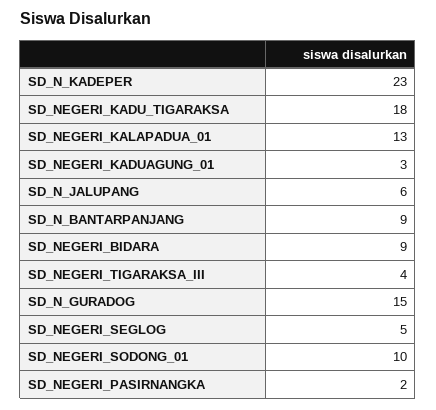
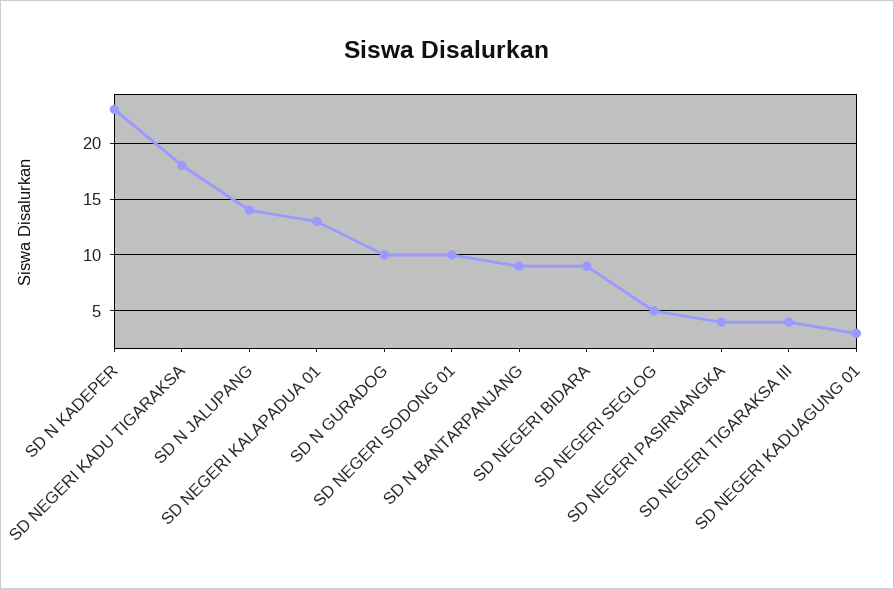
  {
    "SD_N_KADEPER": 23,
    "SD_NEGERI_KADU_TIGARAKSA": 18,
    "SD_NEGERI_KALAPADUA_01": 13,
    "SD_NEGERI_KADUAGUNG_01": 3,
-   "SD_N_JALUPANG": 6,
+   "SD_N_JALUPANG": 14,
    "SD_N_BANTARPANJANG": 9,
    "SD_NEGERI_BIDARA": 9,
    "SD_NEGERI_TIGARAKSA_III": 4,
-   "SD_N_GURADOG": 15,
+   "SD_N_GURADOG": 10,
    "SD_NEGERI_SEGLOG": 5,
    "SD_NEGERI_SODONG_01": 10,
-   "SD_NEGERI_PASIRNANGKA": 2
+   "SD_NEGERI_PASIRNANGKA": 4
  }

